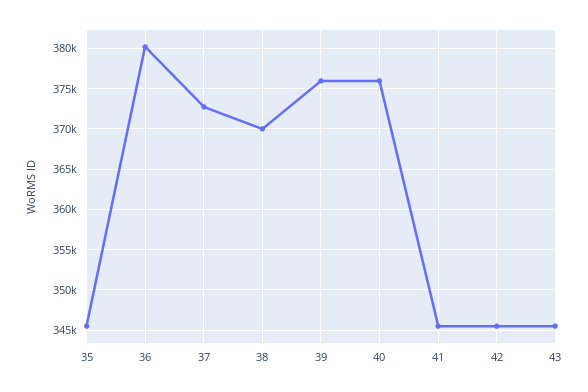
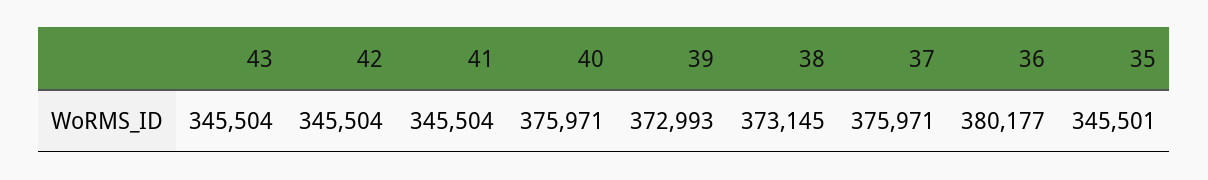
  {
    "35": 345501,
    "36": 380177,
-   "37": 373000,
+   "37": 375971,
-   "38": 370000,
+   "38": 373145,
-   "39": 376000,
+   "39": 372993,
    "40": 375971,
    "41": 345504,
    "42": 345504,
    "43": 345504
  }

